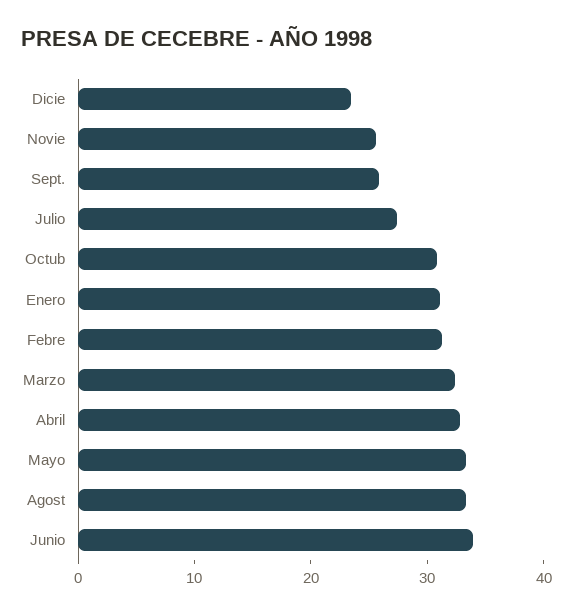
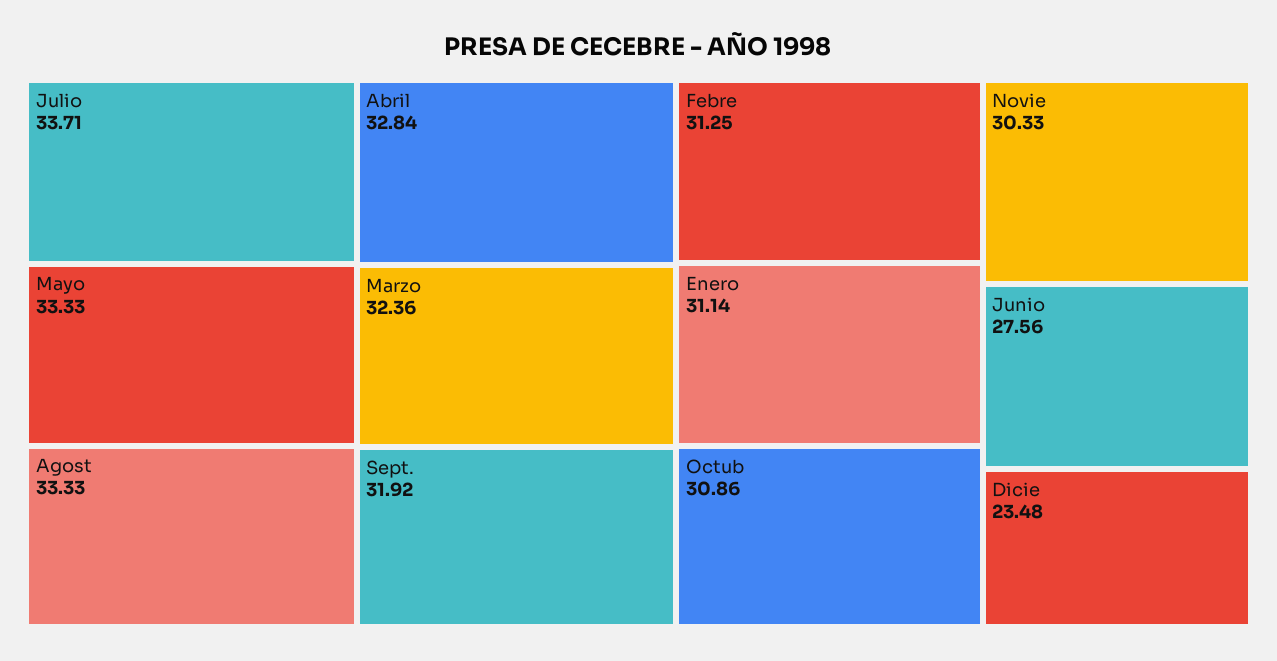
  {
    "Dicie": 23.48,
-   "Novie": 26,
+   "Novie": 30.33,
-   "Sept.": 26,
+   "Sept.": 31.92,
-   "Julio": 28,
+   "Julio": 33.71,
    "Octub": 30.86,
    "Enero": 31.14,
    "Febre": 31.25,
    "Marzo": 32.36,
    "Abril": 32.84,
    "Mayo": 33.33,
    "Agost": 33.33,
-   "Junio": 34
+   "Junio": 27.56
  }

